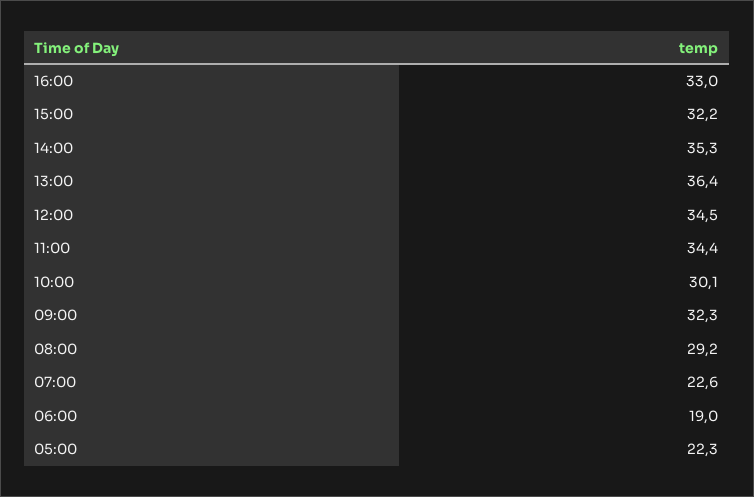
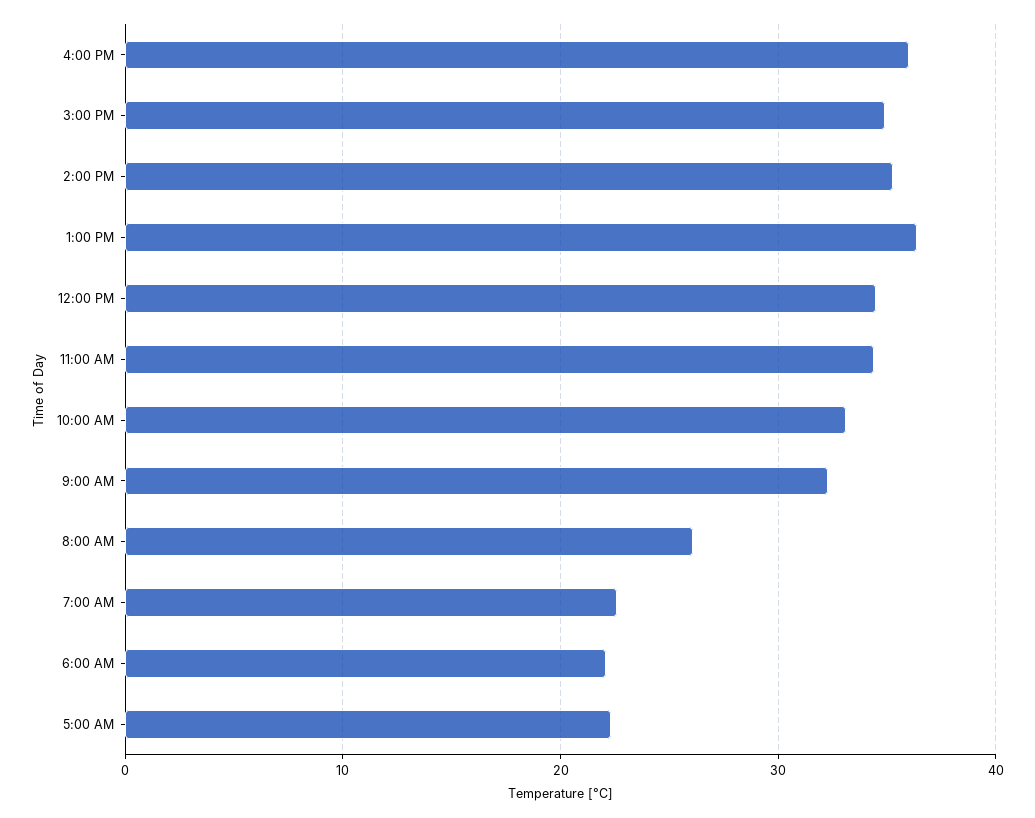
  {
-   "16:00": 33,
+   "16:00": 36,
-   "15:00": 32.2,
+   "15:00": 35,
    "14:00": 35.3,
    "13:00": 36.4,
    "12:00": 34.5,
    "11:00": 34.4,
-   "10:00": 30.1,
+   "10:00": 33,
    "09:00": 32.3,
-   "08:00": 29.2,
+   "08:00": 26,
    "07:00": 22.6,
-   "06:00": 19,
+   "06:00": 22,
    "05:00": 22.3
  }

